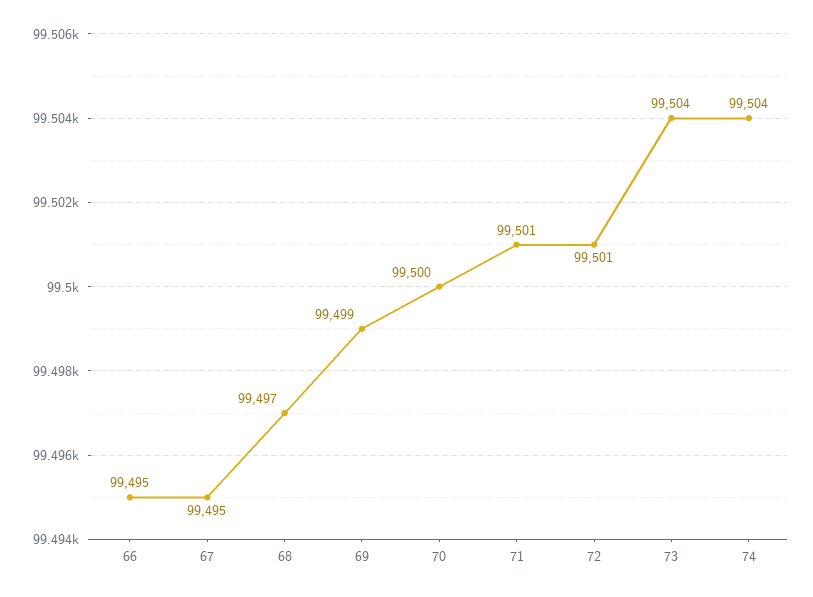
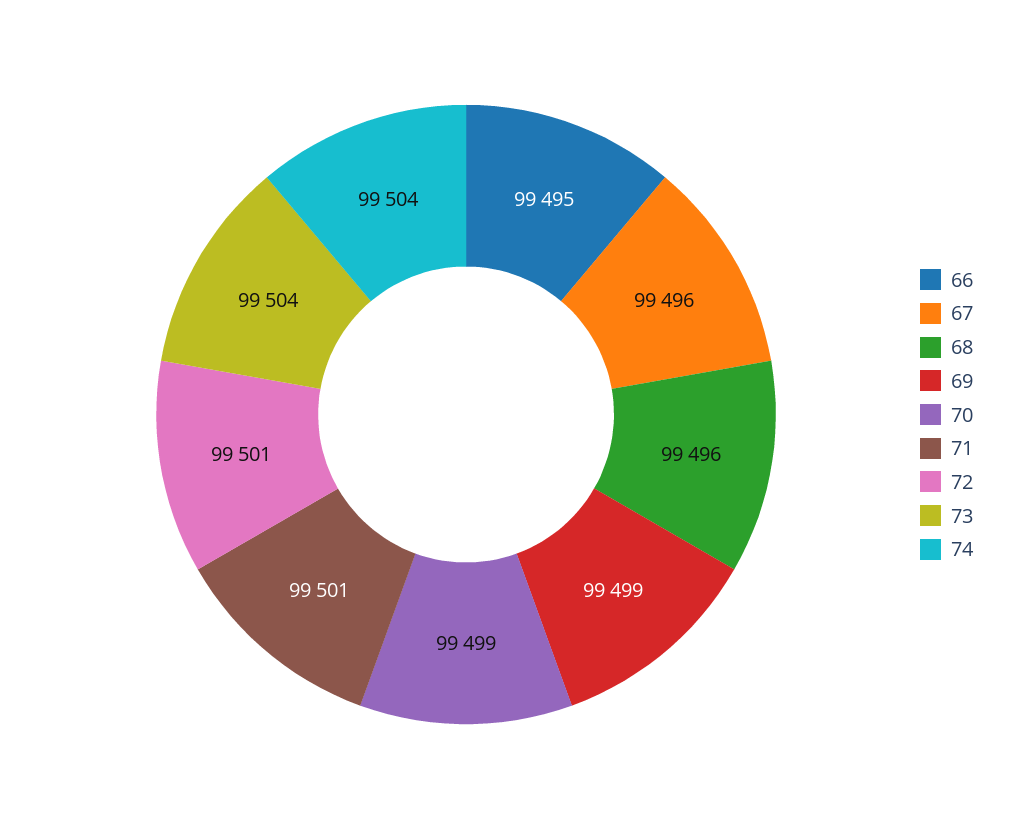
  {
    "66": 99495,
-   "67": 99495,
+   "67": 99496,
-   "68": 99497,
+   "68": 99496,
    "69": 99499,
-   "70": 99500,
+   "70": 99499,
    "71": 99501,
    "72": 99501,
    "73": 99504,
    "74": 99504
  }

